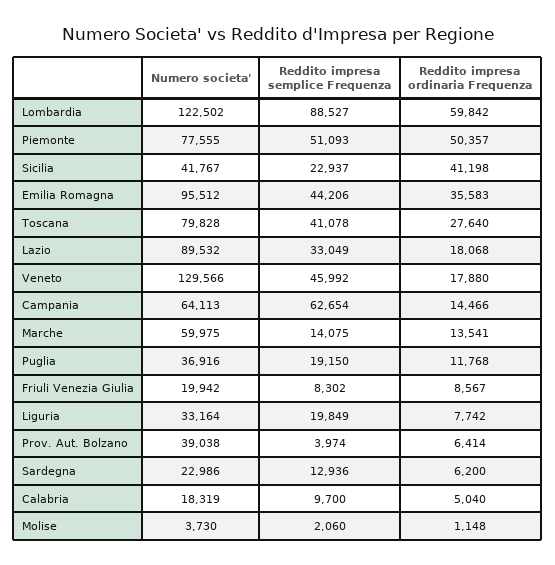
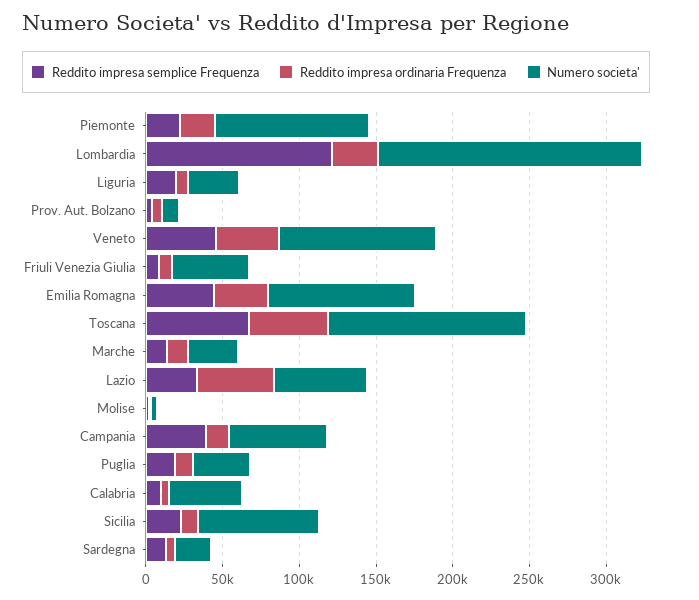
  {
    "Numero societa'": {
-     "Lombardia": 122502,
+     "Lombardia": 170000,
-     "Piemonte": 77555,
+     "Piemonte": 100000,
-     "Sicilia": 41767,
+     "Sicilia": 80000,
      "Emilia Romagna": 95512,
-     "Toscana": 79828,
+     "Toscana": 130000,
-     "Lazio": 89532,
+     "Lazio": 60000,
-     "Veneto": 129566,
+     "Veneto": 100000,
      "Campania": 64113,
-     "Marche": 59975,
+     "Marche": 30000,
      "Puglia": 36916,
-     "Friuli Venezia Giulia": 19942,
+     "Friuli Venezia Giulia": 50000,
      "Liguria": 33164,
-     "Prov. Aut. Bolzano": 39038,
+     "Prov. Aut. Bolzano": 10000,
      "Sardegna": 22986,
-     "Calabria": 18319,
+     "Calabria": 50000,
      "Molise": 3730
    },
    "Reddito impresa semplice Frequenza": {
-     "Lombardia": 88527,
+     "Lombardia": 120000,
-     "Piemonte": 51093,
+     "Piemonte": 20000,
      "Sicilia": 22937,
      "Emilia Romagna": 44206,
-     "Toscana": 41078,
+     "Toscana": 70000,
      "Lazio": 33049,
      "Veneto": 45992,
-     "Campania": 62654,
+     "Campania": 40000,
      "Marche": 14075,
      "Puglia": 19150,
      "Friuli Venezia Giulia": 8302,
      "Liguria": 19849,
      "Prov. Aut. Bolzano": 3974,
      "Sardegna": 12936,
      "Calabria": 9700,
      "Molise": 2060
    },
    "Reddito impresa ordinaria Frequenza": {
-     "Lombardia": 59842,
+     "Lombardia": 30000,
-     "Piemonte": 50357,
+     "Piemonte": 20000,
-     "Sicilia": 41198,
+     "Sicilia": 10000,
      "Emilia Romagna": 35583,
-     "Toscana": 27640,
+     "Toscana": 50000,
-     "Lazio": 18068,
+     "Lazio": 50000,
-     "Veneto": 17880,
+     "Veneto": 40000,
      "Campania": 14466,
      "Marche": 13541,
      "Puglia": 11768,
      "Friuli Venezia Giulia": 8567,
      "Liguria": 7742,
      "Prov. Aut. Bolzano": 6414,
      "Sardegna": 6200,
      "Calabria": 5040,
      "Molise": 1148
    }
  }

